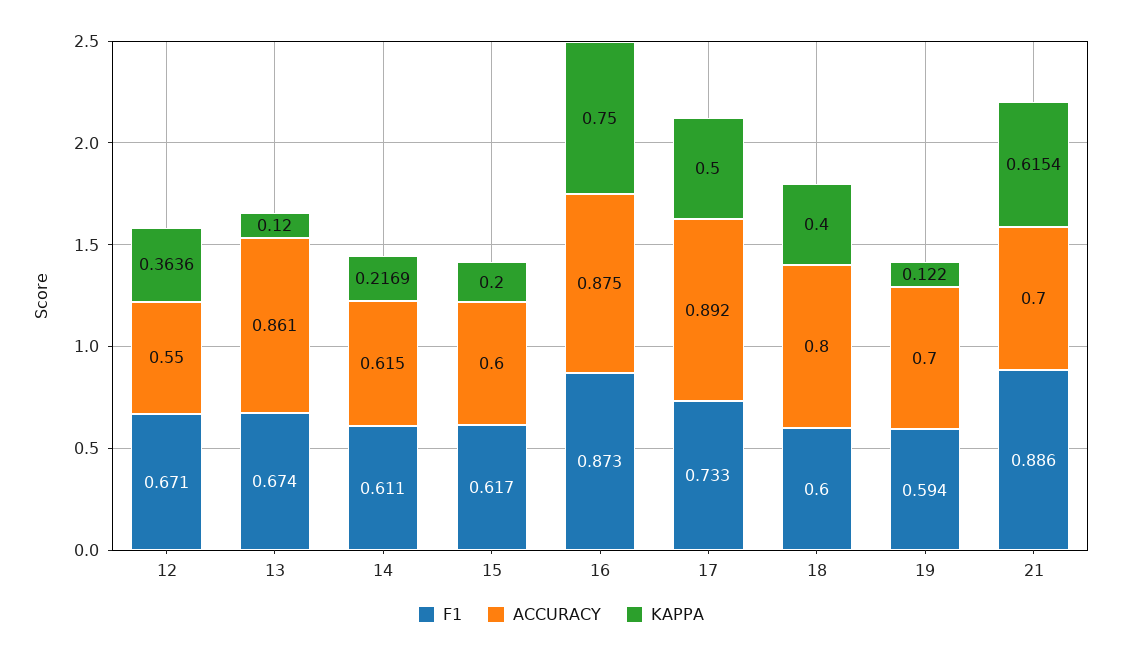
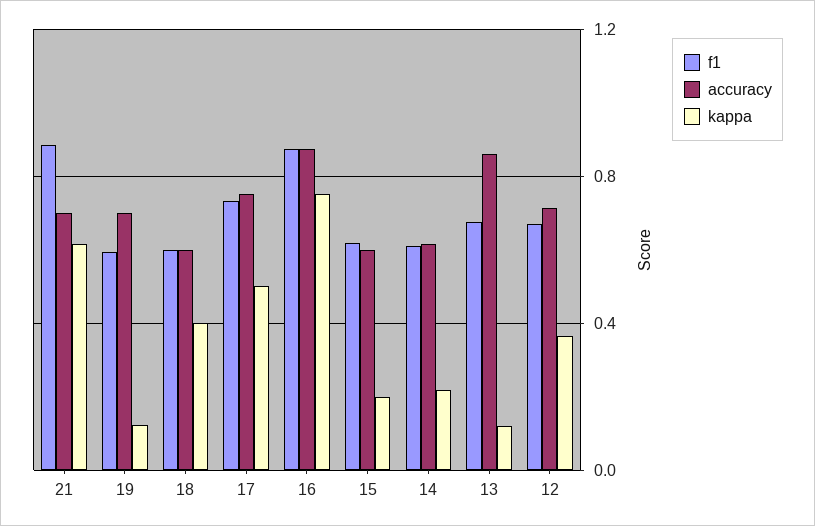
  {
    "F1": {
      "12": 0.671,
      "13": 0.674,
      "14": 0.611,
      "15": 0.617,
      "16": 0.873,
      "17": 0.733,
      "18": 0.6,
      "19": 0.594,
      "21": 0.886
    },
    "ACCURACY": {
-     "12": 0.55,
+     "12": 0.7,
      "13": 0.861,
      "14": 0.615,
      "15": 0.6,
      "16": 0.875,
-     "17": 0.892,
+     "17": 0.75,
-     "18": 0.8,
+     "18": 0.6,
      "19": 0.7,
      "21": 0.7
    },
    "KAPPA": {
      "12": 0.3636,
      "13": 0.12,
      "14": 0.2169,
      "15": 0.2,
      "16": 0.75,
      "17": 0.5,
      "18": 0.4,
      "19": 0.122,
      "21": 0.6154
    }
  }

